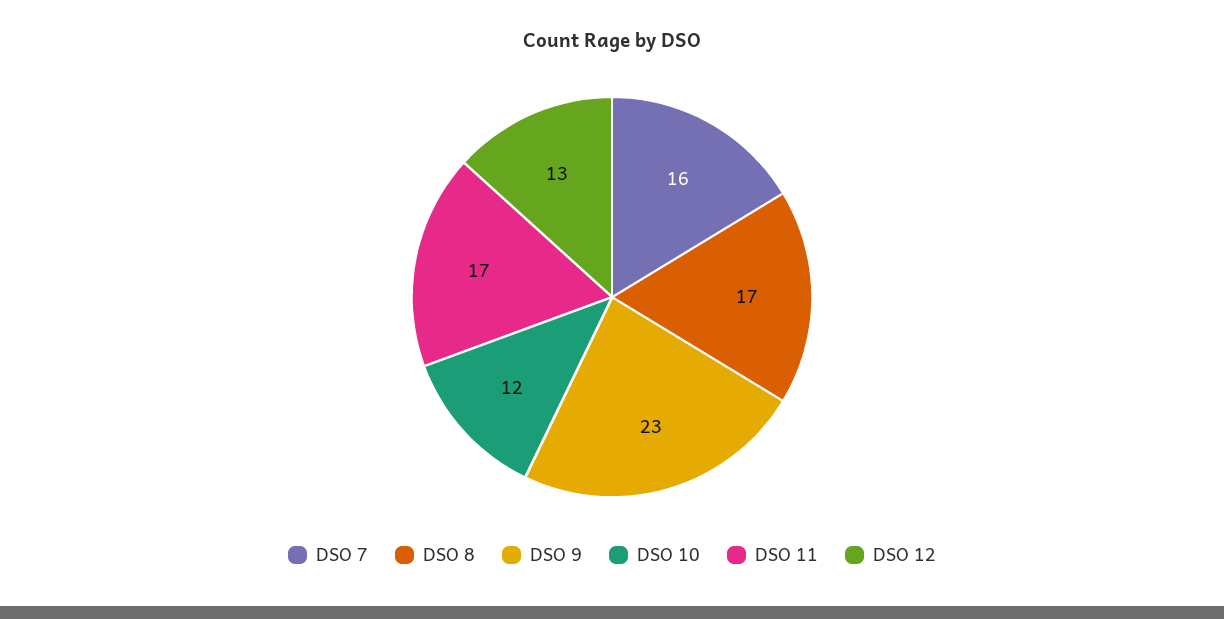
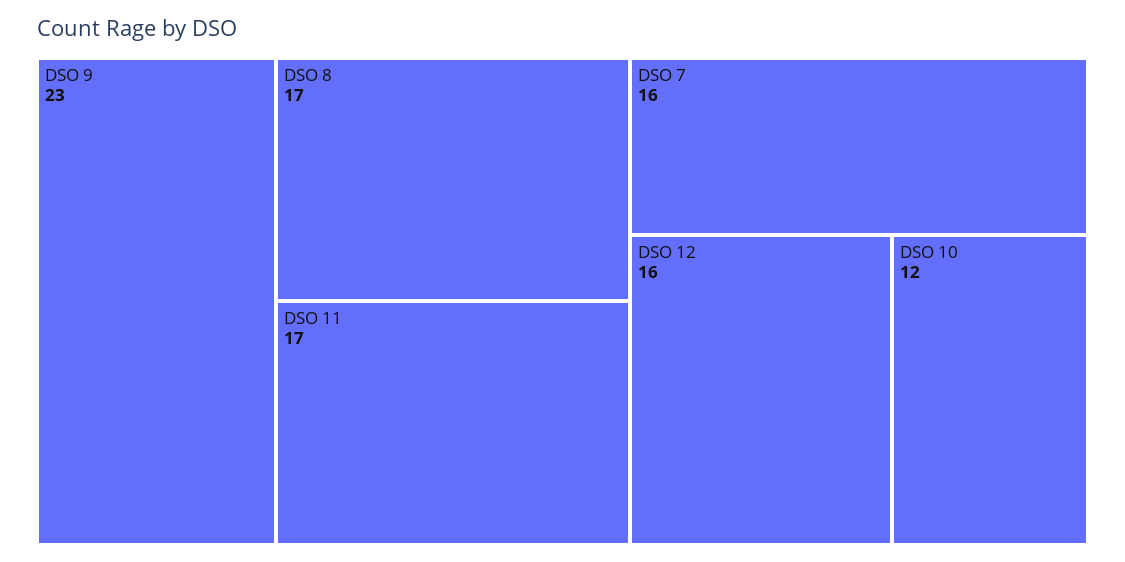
  {
    "DSO 7": 16,
    "DSO 8": 17,
    "DSO 9": 23,
    "DSO 10": 12,
    "DSO 11": 17,
-   "DSO 12": 13
+   "DSO 12": 16
  }

